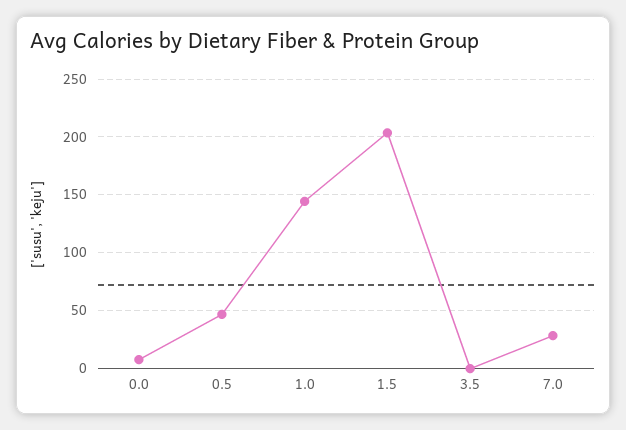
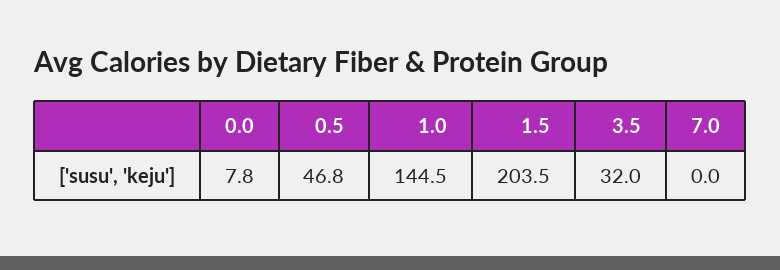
  {
    "0.0": 7.8,
    "0.5": 46.8,
    "1.0": 144.5,
    "1.5": 203.5,
-   "3.5": 0,
+   "3.5": 32,
-   "7.0": 30
+   "7.0": 0
  }

